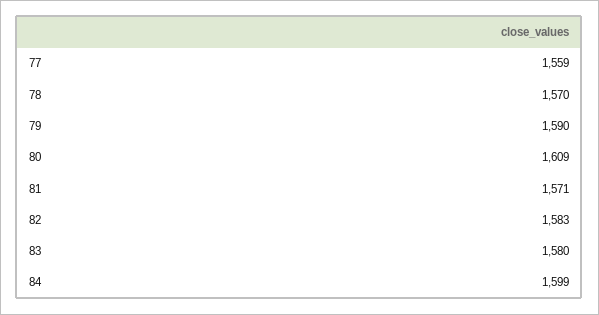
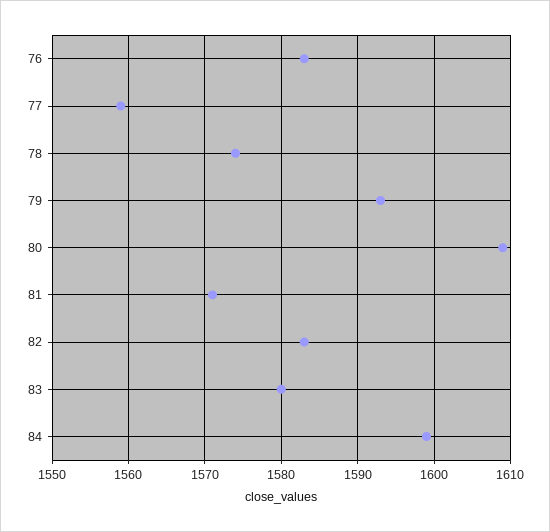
  {
    "77": 1559,
-   "78": 1570,
+   "78": 1574,
-   "79": 1590,
+   "79": 1593,
    "80": 1609,
    "81": 1571,
    "82": 1583,
    "83": 1580,
-   "84": 1599
+   "84": 1599,
+   "76": 1583
  }

